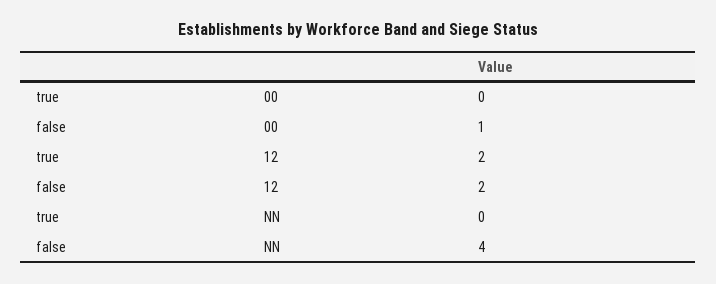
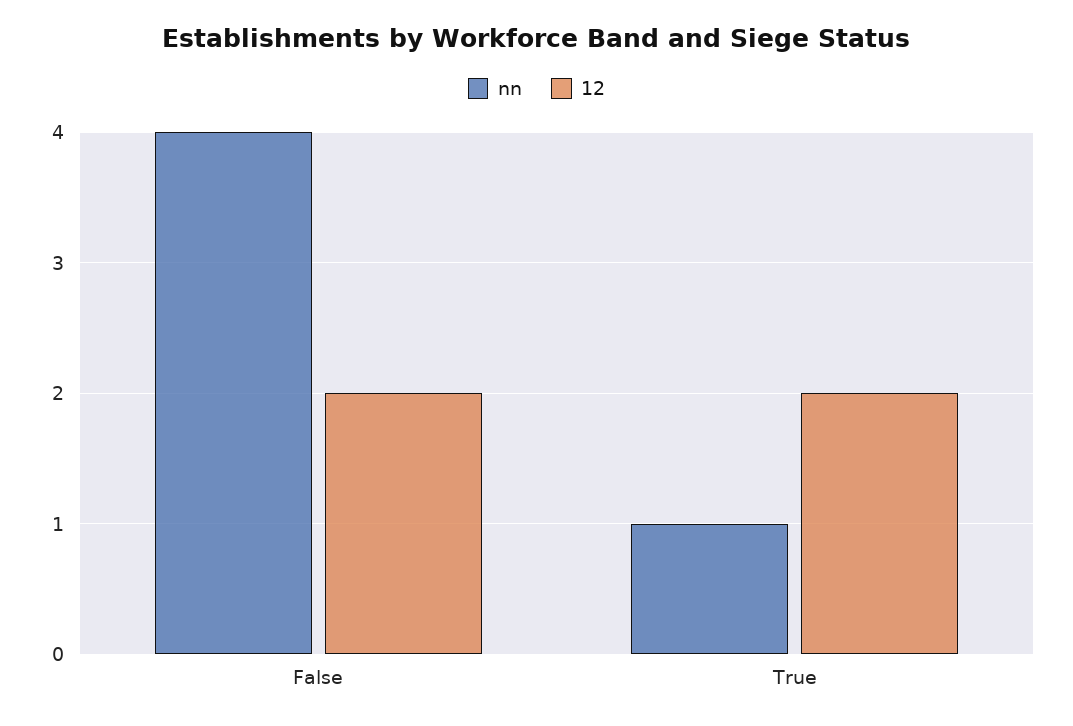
  {
-   "00": {
-     "true": 0,
-     "false": 1
-   },
    "12": {
      "true": 2,
      "false": 2
    },
    "NN": {
-     "true": 0,
+     "true": 1,
      "false": 4
    }
  }

